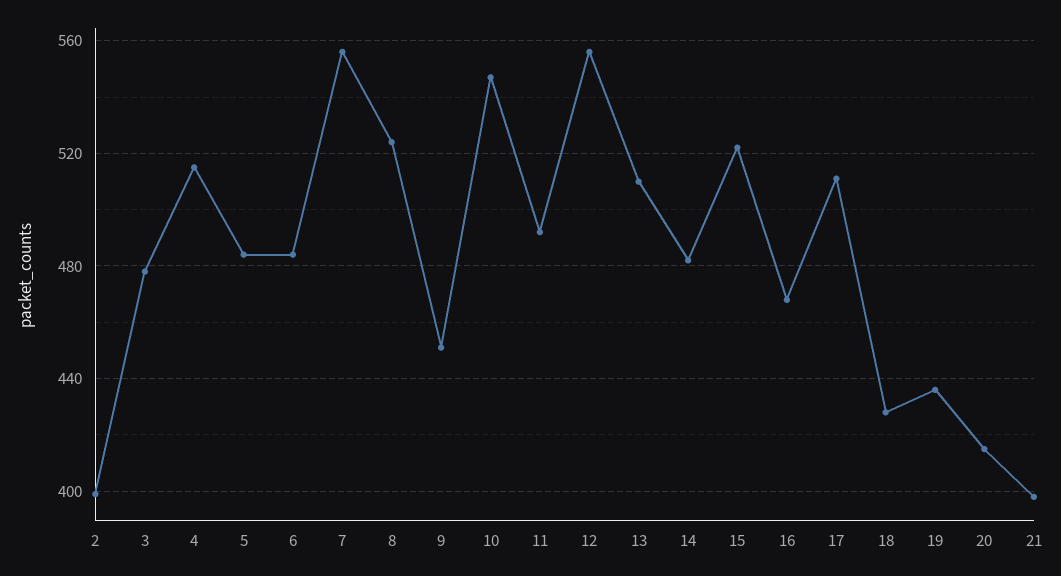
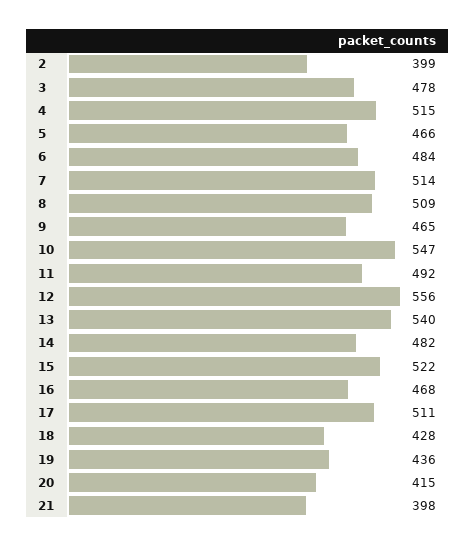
  {
    "2": 399,
    "3": 478,
    "4": 515,
-   "5": 485,
+   "5": 466,
    "6": 484,
-   "7": 555,
+   "7": 514,
-   "8": 525,
+   "8": 509,
-   "9": 450,
+   "9": 465,
    "10": 547,
    "11": 492,
    "12": 556,
-   "13": 510,
+   "13": 540,
    "14": 482,
    "15": 522,
    "16": 468,
    "17": 511,
    "18": 428,
    "19": 436,
    "20": 415,
    "21": 398
  }

